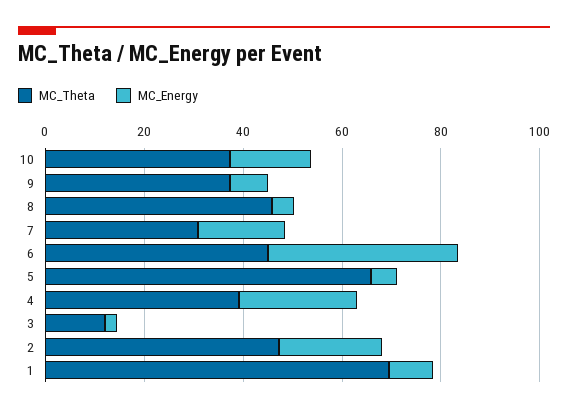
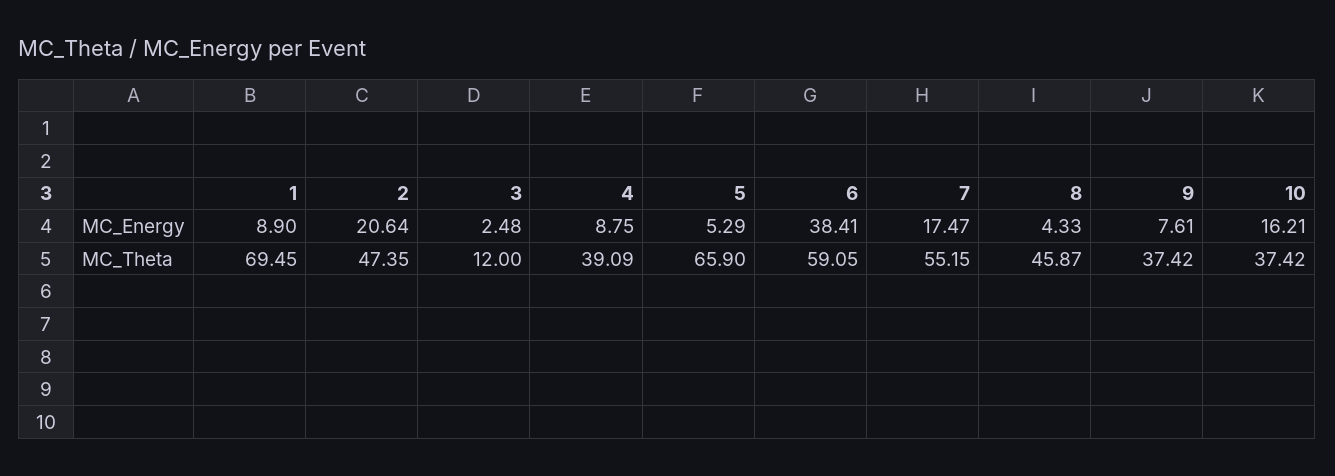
  {
    "MC_Theta": {
      "10": 37.42,
      "9": 37.42,
      "8": 45.87,
-     "7": 30,
+     "7": 55.15,
-     "6": 45,
+     "6": 59.05,
      "5": 65.9,
      "4": 39.09,
      "3": 12,
      "2": 47.35,
      "1": 69.45
    },
    "MC_Energy": {
      "10": 16.21,
      "9": 7.61,
      "8": 4.33,
      "7": 17.47,
      "6": 38.41,
      "5": 5.29,
-     "4": 25,
+     "4": 8.75,
      "3": 2.48,
      "2": 20.64,
      "1": 8.9
    }
  }

